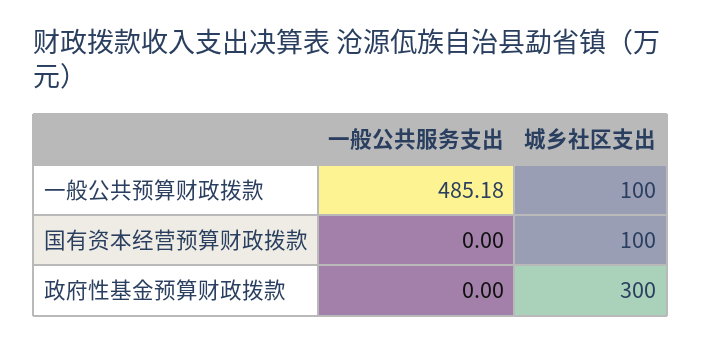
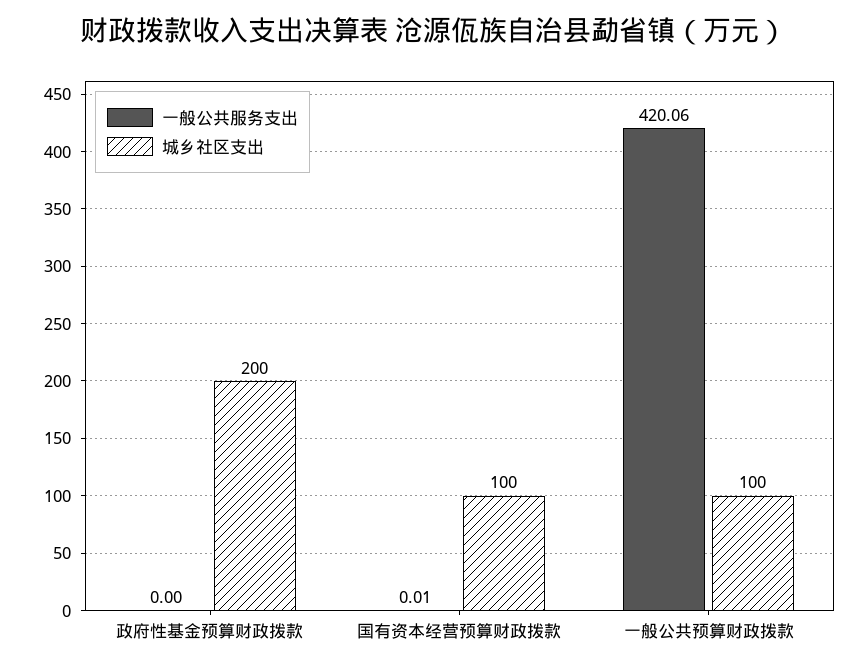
  {
    "一般公共服务支出": {
-     "一般公共预算财政拨款": 485.18,
+     "一般公共预算财政拨款": 420.06,
-     "国有资本经营预算财政拨款": 0,
+     "国有资本经营预算财政拨款": 0.01,
      "政府性基金预算财政拨款": 0
    },
    "城乡社区支出": {
      "一般公共预算财政拨款": 100,
      "国有资本经营预算财政拨款": 100,
-     "政府性基金预算财政拨款": 300
+     "政府性基金预算财政拨款": 200
    }
  }

